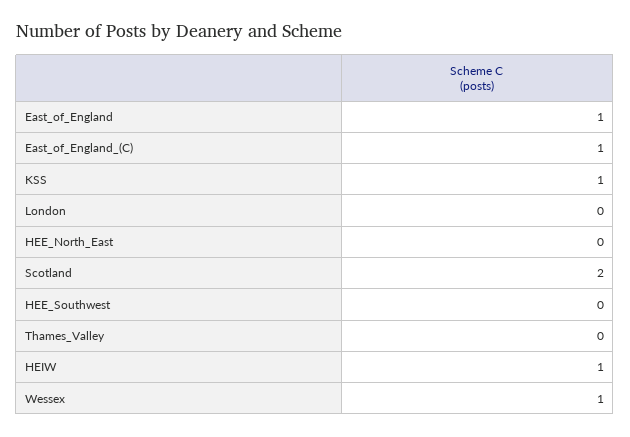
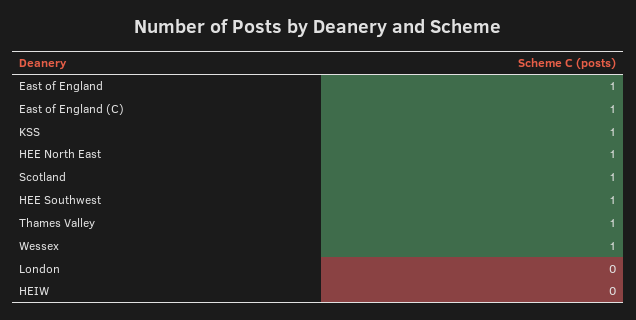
  {
    "East_of_England": 1,
    "East_of_England_(C)": 1,
    "KSS": 1,
    "London": 0,
-   "HEE_North_East": 0,
+   "HEE_North_East": 1,
-   "Scotland": 2,
+   "Scotland": 1,
-   "HEE_Southwest": 0,
+   "HEE_Southwest": 1,
-   "Thames_Valley": 0,
+   "Thames_Valley": 1,
-   "HEIW": 1,
+   "HEIW": 0,
    "Wessex": 1
  }

